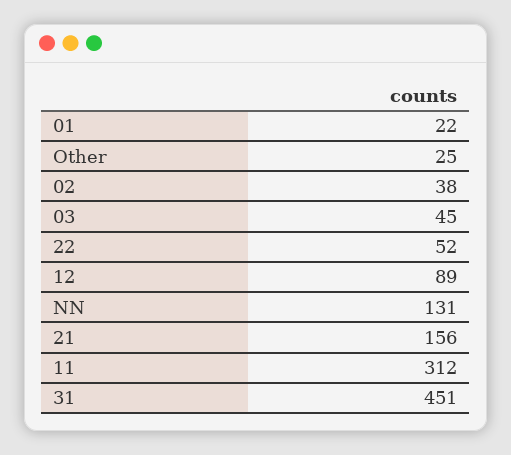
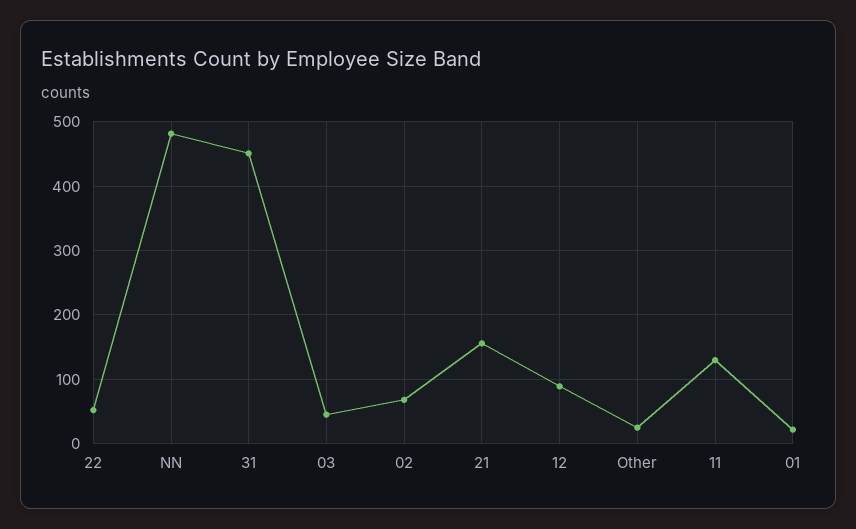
  {
    "01": 22,
    "Other": 25,
-   "02": 38,
+   "02": 70,
    "03": 45,
    "22": 52,
    "12": 89,
-   "NN": 131,
+   "NN": 480,
    "21": 156,
-   "11": 312,
+   "11": 130,
    "31": 451
  }

